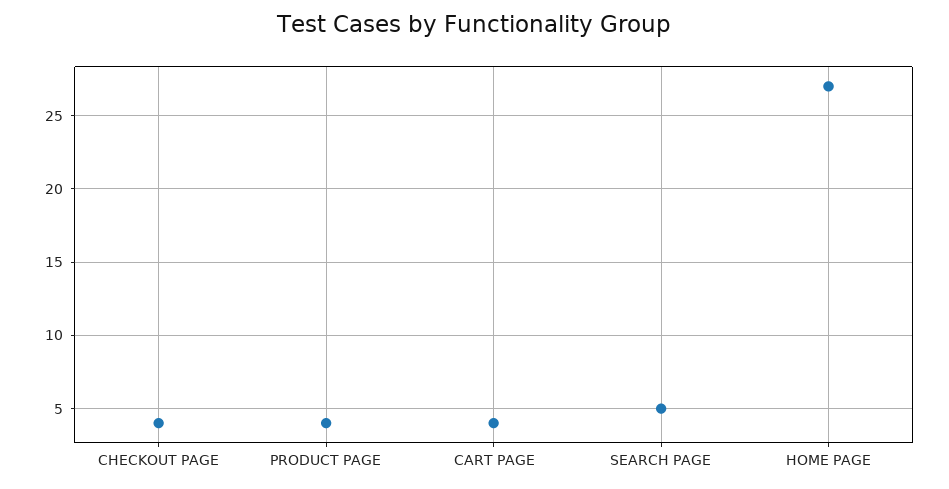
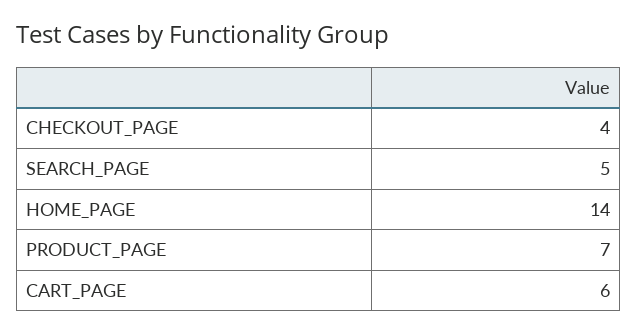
  {
    "CHECKOUT PAGE": 4,
-   "PRODUCT PAGE": 4,
+   "PRODUCT PAGE": 7,
-   "CART PAGE": 4,
+   "CART PAGE": 6,
    "SEARCH PAGE": 5,
-   "HOME PAGE": 27
+   "HOME PAGE": 14
  }

